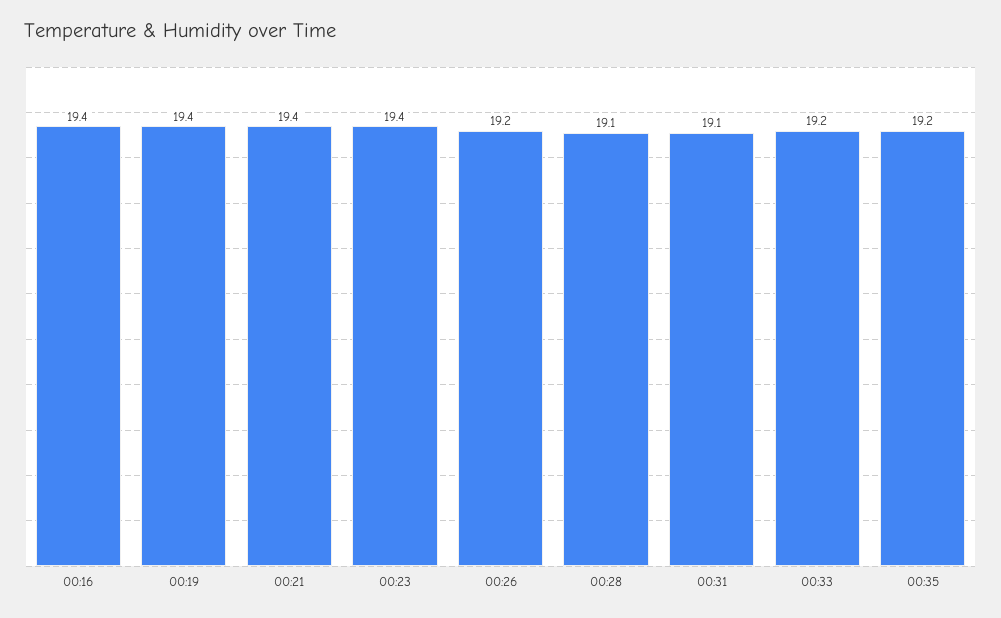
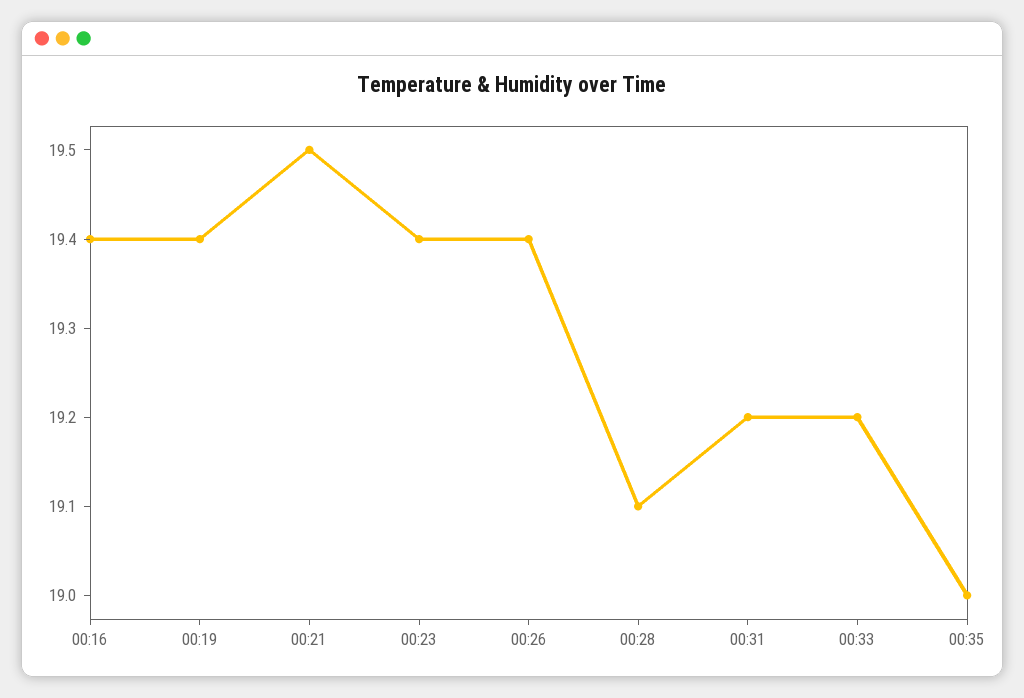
  {
    "00:16": 19.4,
    "00:19": 19.4,
-   "00:21": 19.4,
+   "00:21": 19.5,
    "00:23": 19.4,
-   "00:26": 19.2,
+   "00:26": 19.4,
    "00:28": 19.1,
-   "00:31": 19.1,
+   "00:31": 19.2,
    "00:33": 19.2,
-   "00:35": 19.2
+   "00:35": 19
  }

